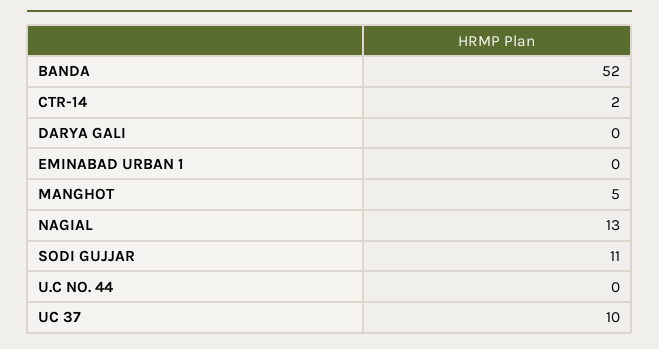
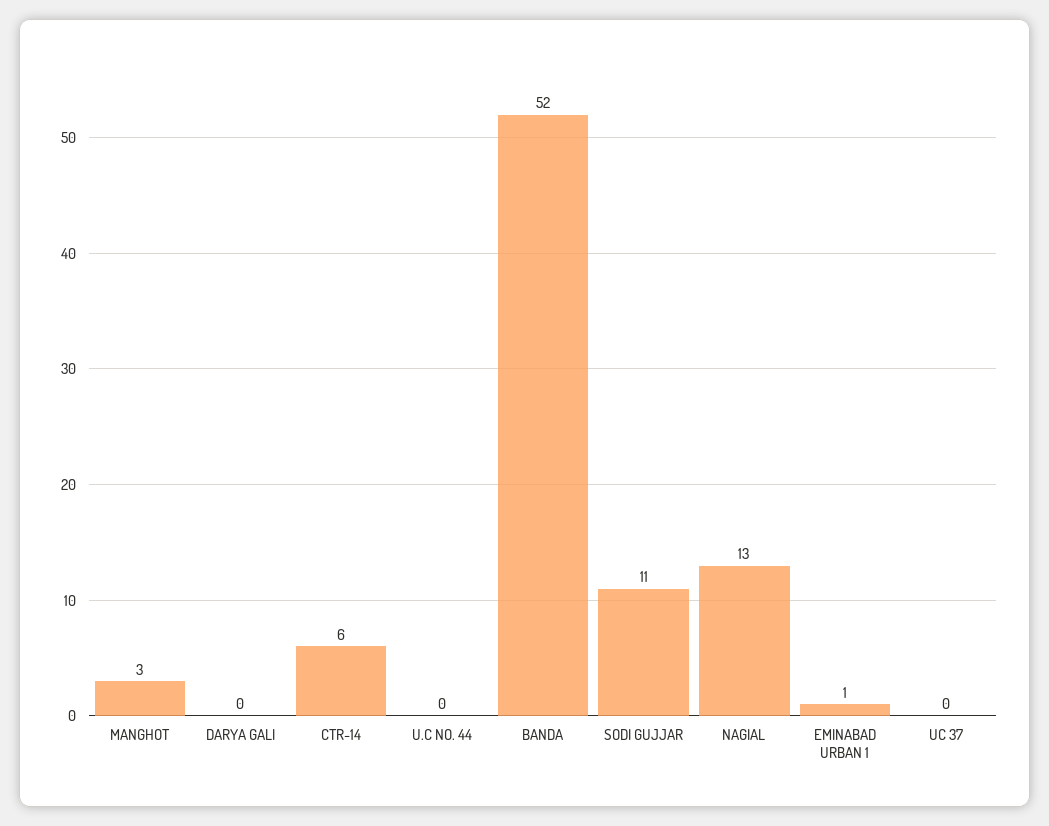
  {
    "BANDA": 52,
-   "CTR-14": 2,
+   "CTR-14": 6,
    "DARYA GALI": 0,
-   "EMINABAD URBAN 1": 0,
+   "EMINABAD URBAN 1": 1,
-   "MANGHOT": 5,
+   "MANGHOT": 3,
    "NAGIAL": 13,
    "SODI GUJJAR": 11,
    "U.C NO. 44": 0,
-   "UC 37": 10
+   "UC 37": 0
  }

